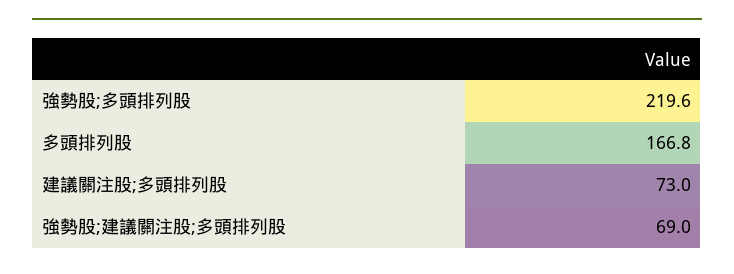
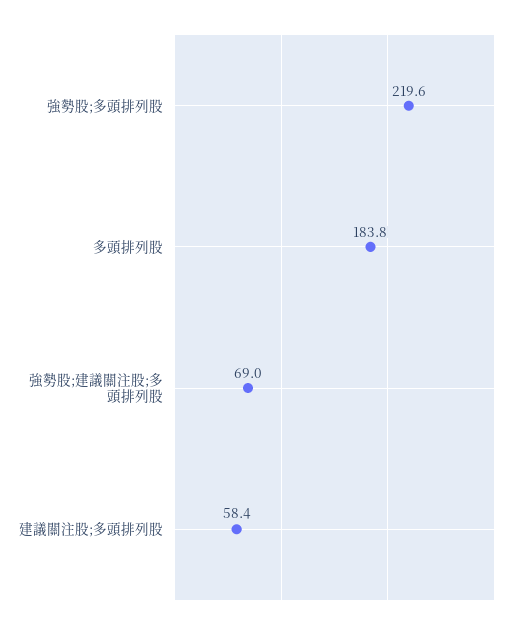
  {
    "強勢股;多頭排列股": 219.6,
-   "多頭排列股": 166.8,
+   "多頭排列股": 183.8,
-   "建議關注股;多頭排列股": 73,
+   "建議關注股;多頭排列股": 58.4,
    "強勢股;建議關注股;多頭排列股": 69
  }

